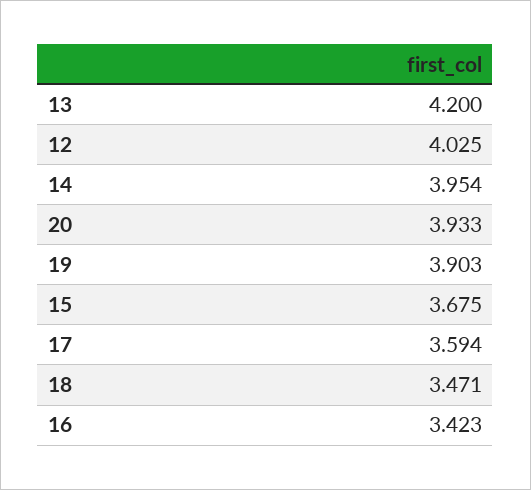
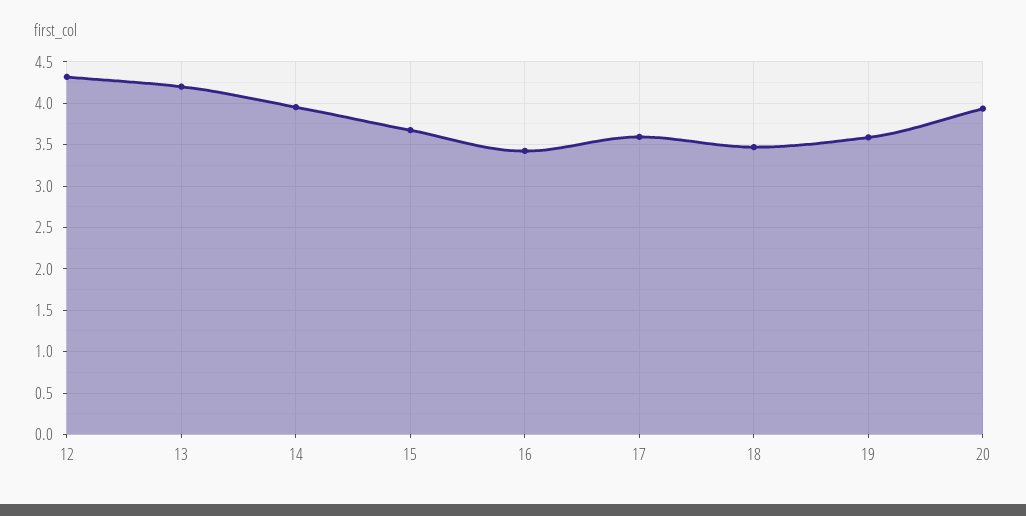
  {
    "13": 4.2,
-   "12": 4.025,
+   "12": 4.3,
    "14": 3.954,
    "20": 3.933,
-   "19": 3.903,
+   "19": 3.6,
    "15": 3.675,
    "17": 3.594,
    "18": 3.471,
    "16": 3.423
  }

